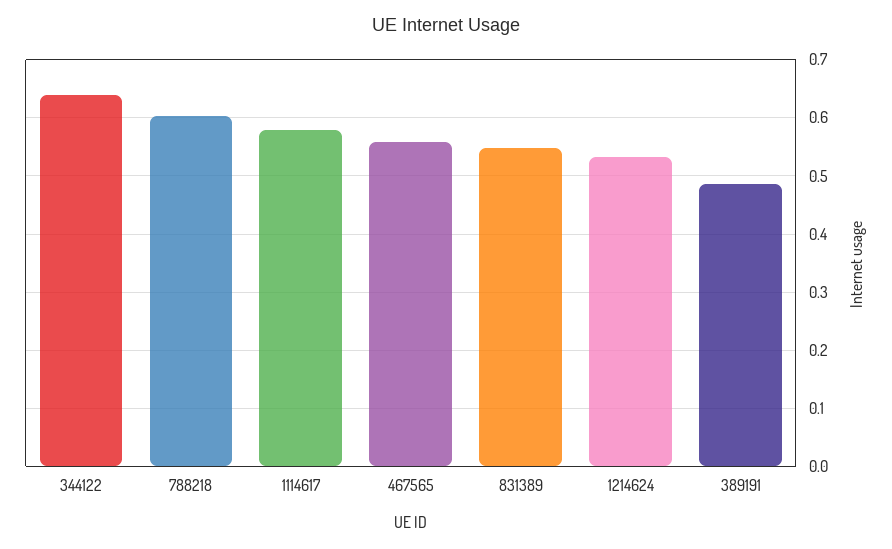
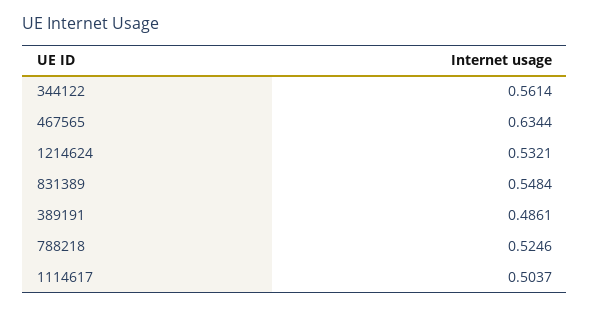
  {
-   "344122": 0.64,
+   "344122": 0.5614,
-   "788218": 0.6,
+   "788218": 0.5246,
-   "1114617": 0.58,
+   "1114617": 0.5037,
-   "467565": 0.56,
+   "467565": 0.6344,
    "831389": 0.5484,
    "1214624": 0.5321,
    "389191": 0.4861
  }

